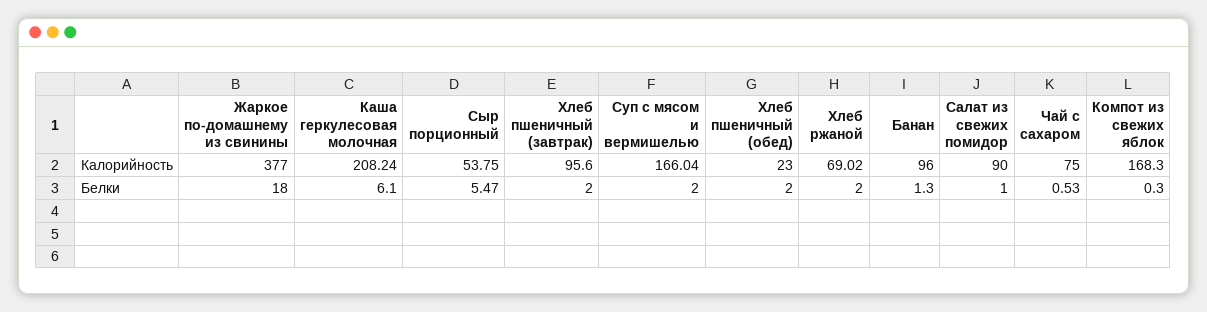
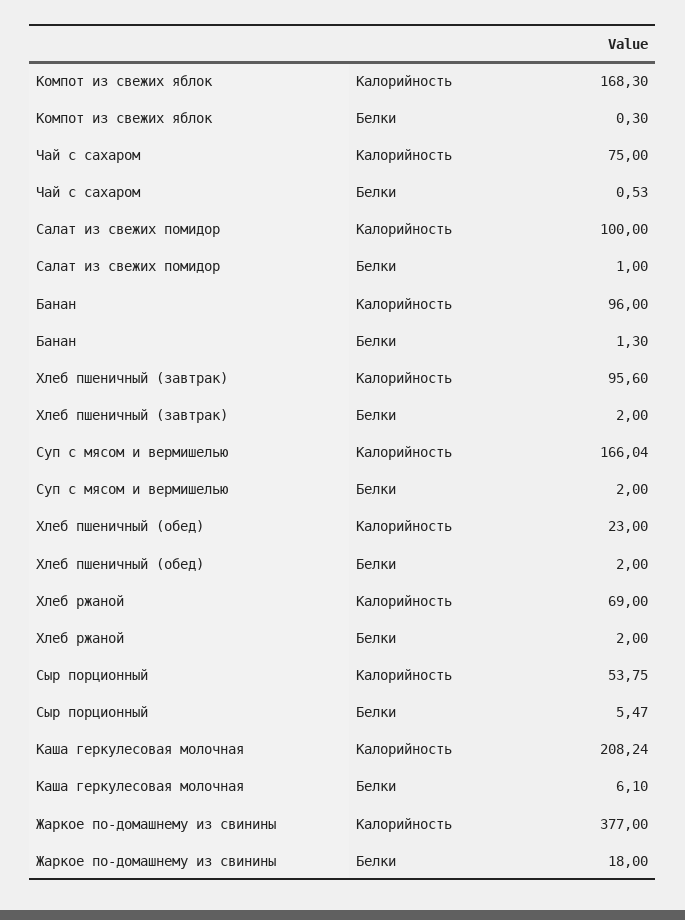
  {
    "Жаркое по-домашнему из свинины": {
      "Калорийность": 377,
      "Белки": 18
    },
    "Каша геркулесовая молочная": {
      "Калорийность": 208.24,
      "Белки": 6.1
    },
    "Сыр порционный": {
      "Калорийность": 53.75,
      "Белки": 5.47
    },
    "Хлеб пшеничный (завтрак)": {
      "Калорийность": 95.6,
      "Белки": 2
    },
    "Суп с мясом и вермишелью": {
      "Калорийность": 166.04,
      "Белки": 2
    },
    "Хлеб пшеничный (обед)": {
      "Калорийность": 23,
      "Белки": 2
    },
    "Хлеб ржаной": {
-     "Калорийность": 69.02,
+     "Калорийность": 69,
      "Белки": 2
    },
    "Банан": {
      "Калорийность": 96,
      "Белки": 1.3
    },
    "Салат из свежих помидор": {
-     "Калорийность": 90,
+     "Калорийность": 100,
      "Белки": 1
    },
    "Чай с сахаром": {
      "Калорийность": 75,
      "Белки": 0.53
    },
    "Компот из свежих яблок": {
      "Калорийность": 168.3,
      "Белки": 0.3
    }
  }

